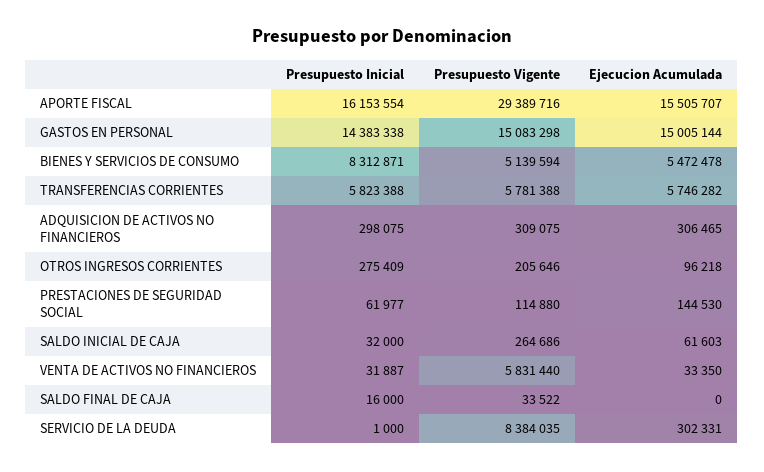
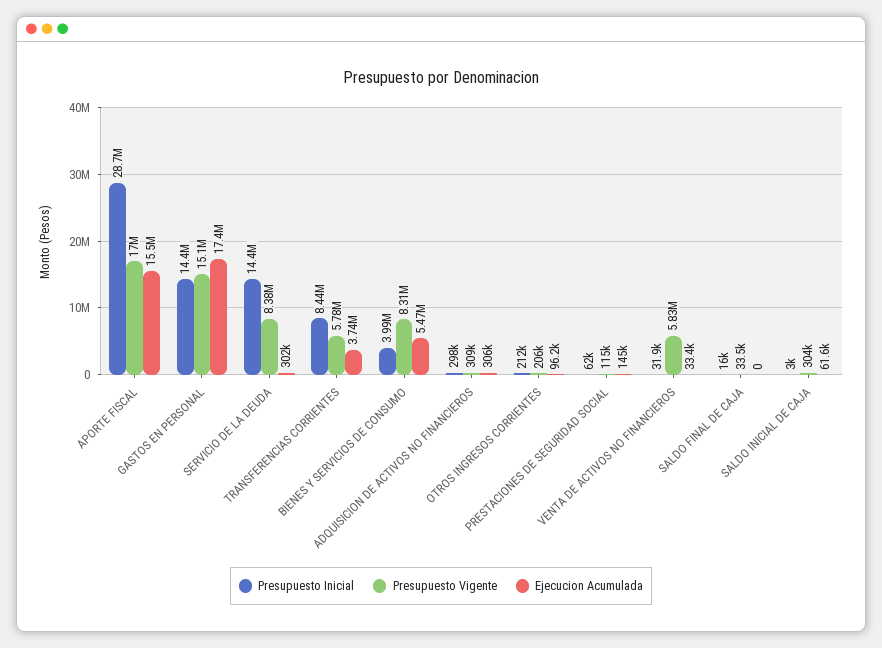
  {
    "Presupuesto Inicial": {
-     "APORTE FISCAL": 16153554,
+     "APORTE FISCAL": 28700000,
      "GASTOS EN PERSONAL": 14383338,
-     "BIENES Y SERVICIOS DE CONSUMO": 8312871,
+     "BIENES Y SERVICIOS DE CONSUMO": 3990000,
-     "TRANSFERENCIAS CORRIENTES": 5823388,
+     "TRANSFERENCIAS CORRIENTES": 8440000,
      "ADQUISICION DE ACTIVOS NO FINANCIEROS": 298075,
-     "OTROS INGRESOS CORRIENTES": 275409,
+     "OTROS INGRESOS CORRIENTES": 212000,
      "PRESTACIONES DE SEGURIDAD SOCIAL": 61977,
-     "SALDO INICIAL DE CAJA": 32000,
+     "SALDO INICIAL DE CAJA": 3000,
      "VENTA DE ACTIVOS NO FINANCIEROS": 31887,
      "SALDO FINAL DE CAJA": 16000,
-     "SERVICIO DE LA DEUDA": 1000
+     "SERVICIO DE LA DEUDA": 14400000
    },
    "Presupuesto Vigente": {
-     "APORTE FISCAL": 29389716,
+     "APORTE FISCAL": 17000000,
      "GASTOS EN PERSONAL": 15083298,
-     "BIENES Y SERVICIOS DE CONSUMO": 5139594,
+     "BIENES Y SERVICIOS DE CONSUMO": 8310000,
      "TRANSFERENCIAS CORRIENTES": 5781388,
      "ADQUISICION DE ACTIVOS NO FINANCIEROS": 309075,
      "OTROS INGRESOS CORRIENTES": 205646,
      "PRESTACIONES DE SEGURIDAD SOCIAL": 114880,
-     "SALDO INICIAL DE CAJA": 264686,
+     "SALDO INICIAL DE CAJA": 304000,
      "VENTA DE ACTIVOS NO FINANCIEROS": 5831440,
      "SALDO FINAL DE CAJA": 33522,
      "SERVICIO DE LA DEUDA": 8384035
    },
    "Ejecucion Acumulada": {
      "APORTE FISCAL": 15505707,
-     "GASTOS EN PERSONAL": 15005144,
+     "GASTOS EN PERSONAL": 17400000,
      "BIENES Y SERVICIOS DE CONSUMO": 5472478,
-     "TRANSFERENCIAS CORRIENTES": 5746282,
+     "TRANSFERENCIAS CORRIENTES": 3740000,
      "ADQUISICION DE ACTIVOS NO FINANCIEROS": 306465,
      "OTROS INGRESOS CORRIENTES": 96218,
      "PRESTACIONES DE SEGURIDAD SOCIAL": 144530,
      "SALDO INICIAL DE CAJA": 61603,
      "VENTA DE ACTIVOS NO FINANCIEROS": 33350,
      "SALDO FINAL DE CAJA": 0,
      "SERVICIO DE LA DEUDA": 302331
    }
  }

